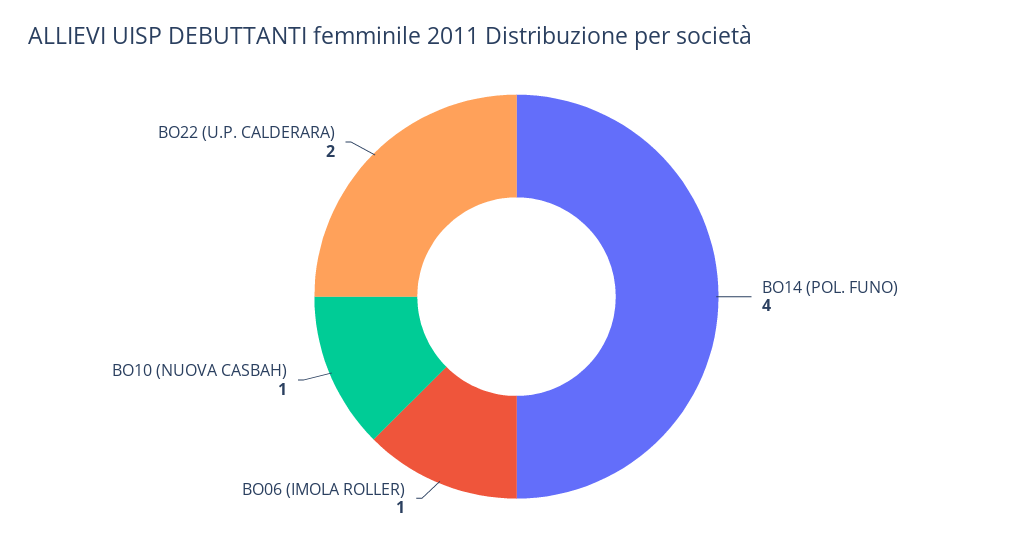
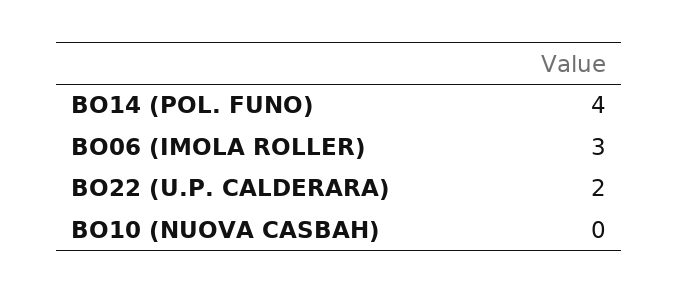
  {
    "BO14 (POL. FUNO)": 4,
-   "BO06 (IMOLA ROLLER)": 1,
+   "BO06 (IMOLA ROLLER)": 3,
-   "BO10 (NUOVA CASBAH)": 1,
+   "BO10 (NUOVA CASBAH)": 0,
    "BO22 (U.P. CALDERARA)": 2
  }

